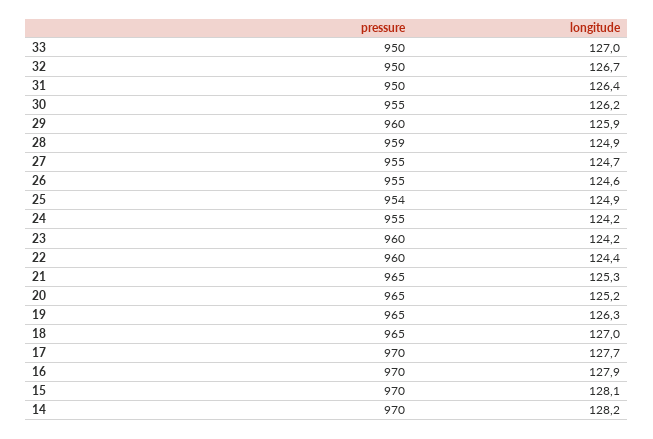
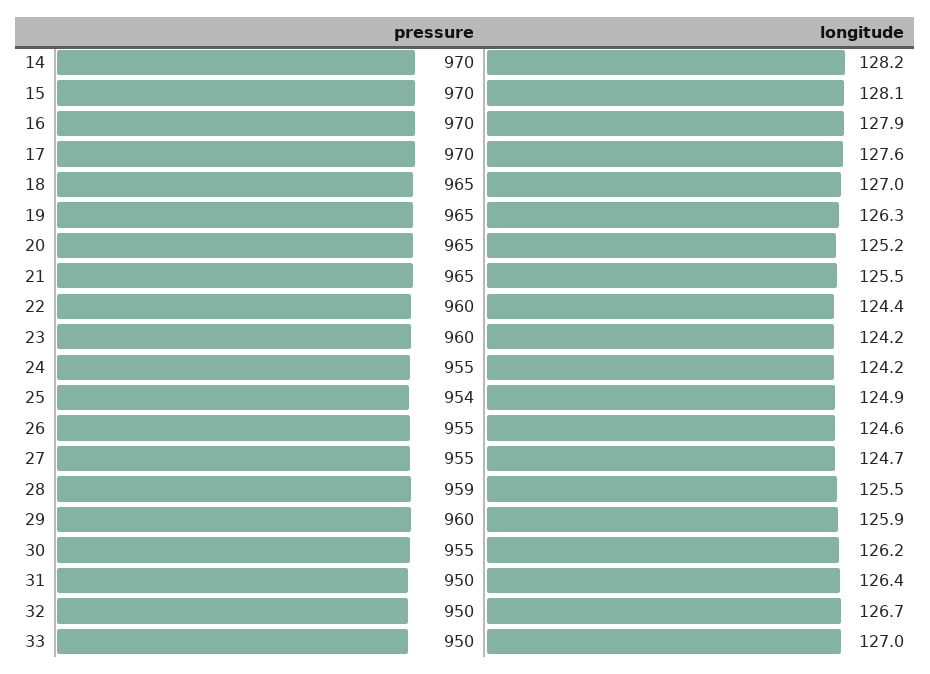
  {
    "pressure": {
      "33": 950,
      "32": 950,
      "31": 950,
      "30": 955,
      "29": 960,
      "28": 959,
      "27": 955,
      "26": 955,
      "25": 954,
      "24": 955,
      "23": 960,
      "22": 960,
      "21": 965,
      "20": 965,
      "19": 965,
      "18": 965,
      "17": 970,
      "16": 970,
      "15": 970,
      "14": 970
    },
    "longitude": {
      "33": 127,
      "32": 126.7,
      "31": 126.4,
      "30": 126.2,
      "29": 125.9,
-     "28": 124.9,
+     "28": 125.5,
      "27": 124.7,
      "26": 124.6,
      "25": 124.9,
      "24": 124.2,
      "23": 124.2,
      "22": 124.4,
-     "21": 125.3,
+     "21": 125.5,
      "20": 125.2,
      "19": 126.3,
      "18": 127,
-     "17": 127.7,
+     "17": 127.6,
      "16": 127.9,
      "15": 128.1,
      "14": 128.2
    }
  }

